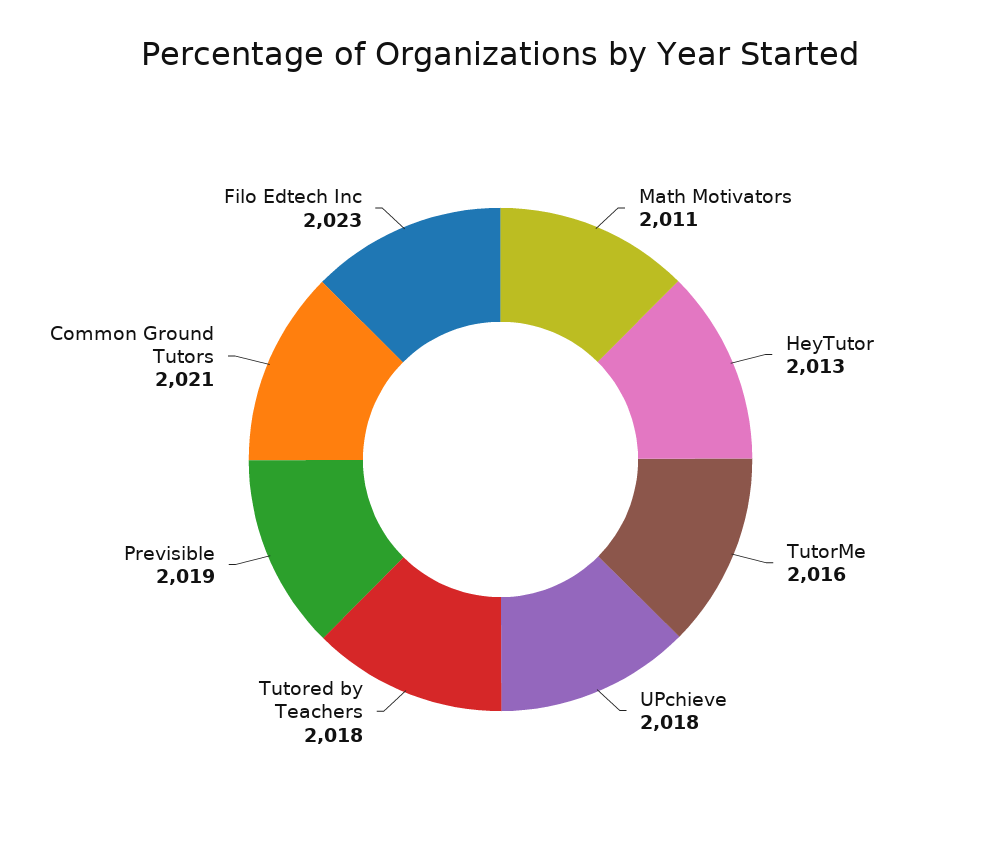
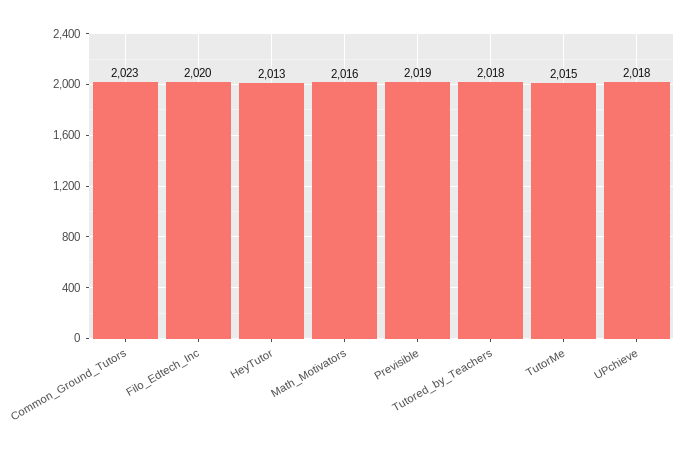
  {
-   "Math Motivators": 2011,
+   "Math Motivators": 2016,
    "HeyTutor": 2013,
-   "TutorMe": 2016,
+   "TutorMe": 2015,
    "UPchieve": 2018,
    "Tutored by Teachers": 2018,
    "Previsible": 2019,
-   "Common Ground Tutors": 2021,
+   "Common Ground Tutors": 2023,
-   "Filo Edtech Inc": 2023
+   "Filo Edtech Inc": 2020
  }

